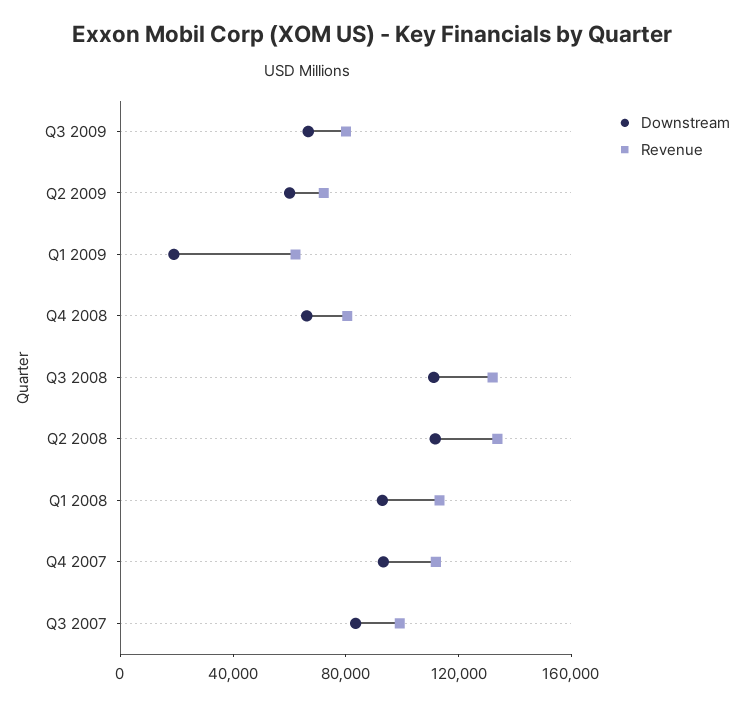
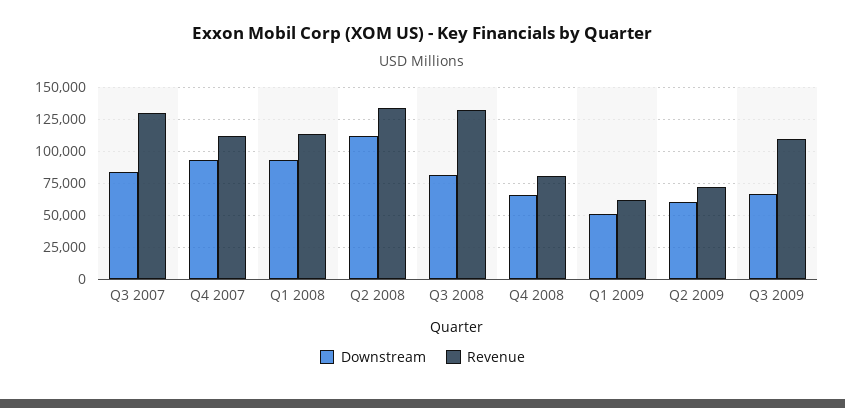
  {
    "Downstream": {
      "Q3 2009": 65000,
      "Q2 2009": 60000,
-     "Q1 2009": 20000,
+     "Q1 2009": 50000,
      "Q4 2008": 65000,
-     "Q3 2008": 110000,
+     "Q3 2008": 80000,
      "Q2 2008": 110000,
      "Q1 2008": 95000,
      "Q4 2007": 95000,
      "Q3 2007": 85000
    },
    "Revenue": {
-     "Q3 2009": 80000,
+     "Q3 2009": 110000,
      "Q2 2009": 70000,
      "Q1 2009": 60000,
      "Q4 2008": 80000,
      "Q3 2008": 130000,
      "Q2 2008": 135000,
      "Q1 2008": 115000,
      "Q4 2007": 110000,
-     "Q3 2007": 100000
+     "Q3 2007": 130000
    }
  }

